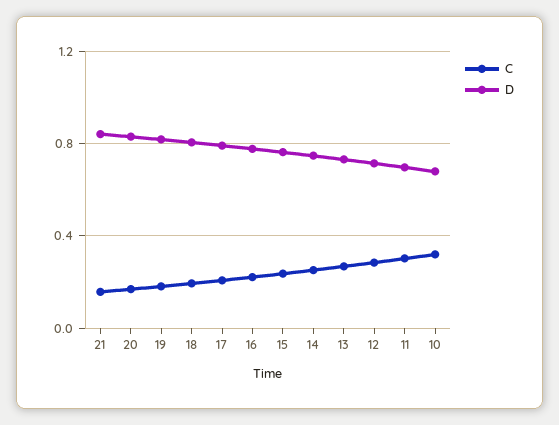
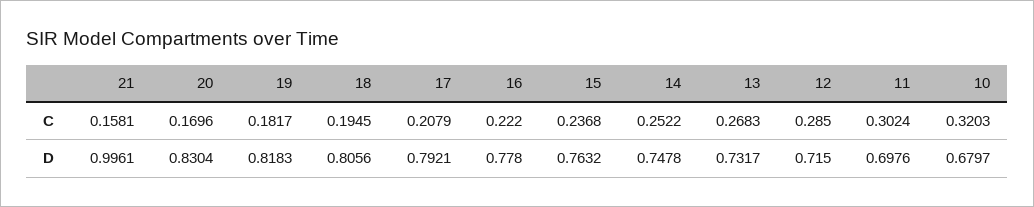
  {
    "C": {
      "21": 0.1581,
      "20": 0.1696,
      "19": 0.1817,
      "18": 0.1945,
      "17": 0.2079,
      "16": 0.222,
      "15": 0.2368,
      "14": 0.2522,
      "13": 0.2683,
      "12": 0.285,
      "11": 0.3024,
      "10": 0.3203
    },
    "D": {
-     "21": 0.85,
+     "21": 0.9961,
      "20": 0.8304,
      "19": 0.8183,
      "18": 0.8056,
      "17": 0.7921,
      "16": 0.778,
      "15": 0.7632,
      "14": 0.7478,
      "13": 0.7317,
      "12": 0.715,
      "11": 0.6976,
      "10": 0.6797
    }
  }

